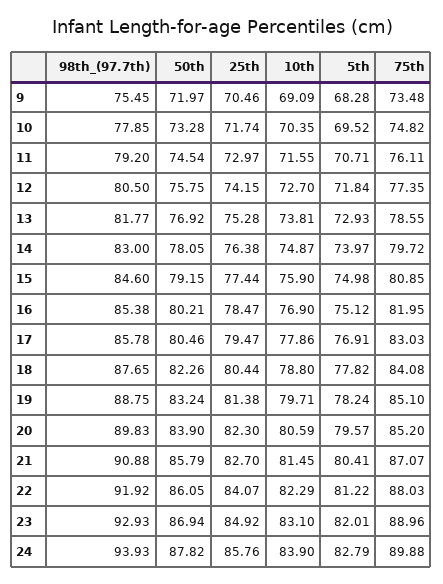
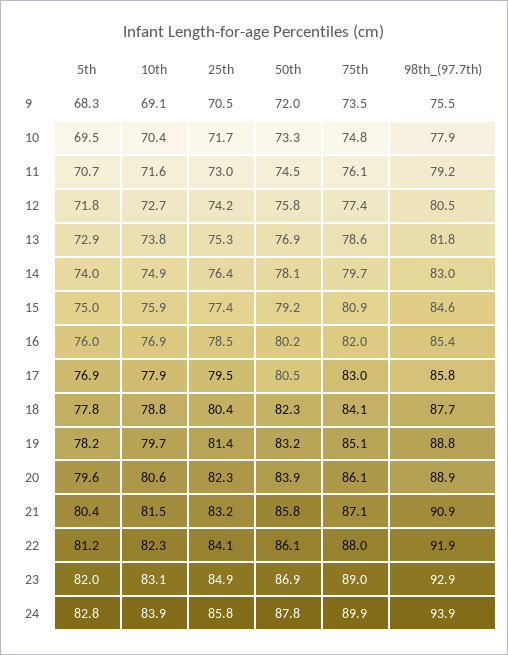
  {
    "98th_(97.7th)": {
      "9": 75.45,
      "10": 77.85,
      "11": 79.2,
      "12": 80.5,
      "13": 81.77,
      "14": 83,
      "15": 84.6,
      "16": 85.38,
      "17": 85.78,
      "18": 87.65,
      "19": 88.75,
-     "20": 89.83,
+     "20": 88.9,
      "21": 90.88,
      "22": 91.92,
      "23": 92.93,
      "24": 93.93
    },
    "50th": {
      "9": 71.97,
      "10": 73.28,
      "11": 74.54,
      "12": 75.75,
      "13": 76.92,
      "14": 78.05,
      "15": 79.15,
      "16": 80.21,
      "17": 80.46,
      "18": 82.26,
      "19": 83.24,
      "20": 83.9,
      "21": 85.79,
      "22": 86.05,
      "23": 86.94,
      "24": 87.82
    },
    "25th": {
      "9": 70.46,
      "10": 71.74,
      "11": 72.97,
      "12": 74.15,
      "13": 75.28,
      "14": 76.38,
      "15": 77.44,
      "16": 78.47,
      "17": 79.47,
      "18": 80.44,
      "19": 81.38,
      "20": 82.3,
-     "21": 82.7,
+     "21": 83.2,
      "22": 84.07,
      "23": 84.92,
      "24": 85.76
    },
    "10th": {
      "9": 69.09,
      "10": 70.35,
      "11": 71.55,
      "12": 72.7,
      "13": 73.81,
      "14": 74.87,
      "15": 75.9,
      "16": 76.9,
      "17": 77.86,
      "18": 78.8,
      "19": 79.71,
      "20": 80.59,
      "21": 81.45,
      "22": 82.29,
      "23": 83.1,
      "24": 83.9
    },
    "5th": {
      "9": 68.28,
      "10": 69.52,
      "11": 70.71,
      "12": 71.84,
      "13": 72.93,
      "14": 73.97,
      "15": 74.98,
-     "16": 75.12,
+     "16": 76,
      "17": 76.91,
      "18": 77.82,
      "19": 78.24,
      "20": 79.57,
      "21": 80.41,
      "22": 81.22,
      "23": 82.01,
      "24": 82.79
    },
    "75th": {
      "9": 73.48,
      "10": 74.82,
      "11": 76.11,
      "12": 77.35,
      "13": 78.55,
      "14": 79.72,
      "15": 80.85,
      "16": 81.95,
      "17": 83.03,
      "18": 84.08,
      "19": 85.1,
-     "20": 85.2,
+     "20": 86.1,
      "21": 87.07,
      "22": 88.03,
      "23": 88.96,
      "24": 89.88
    }
  }

